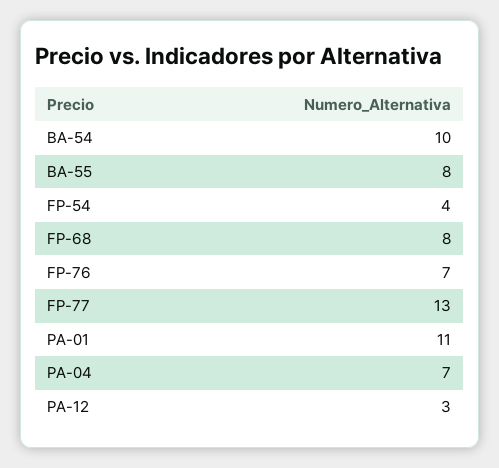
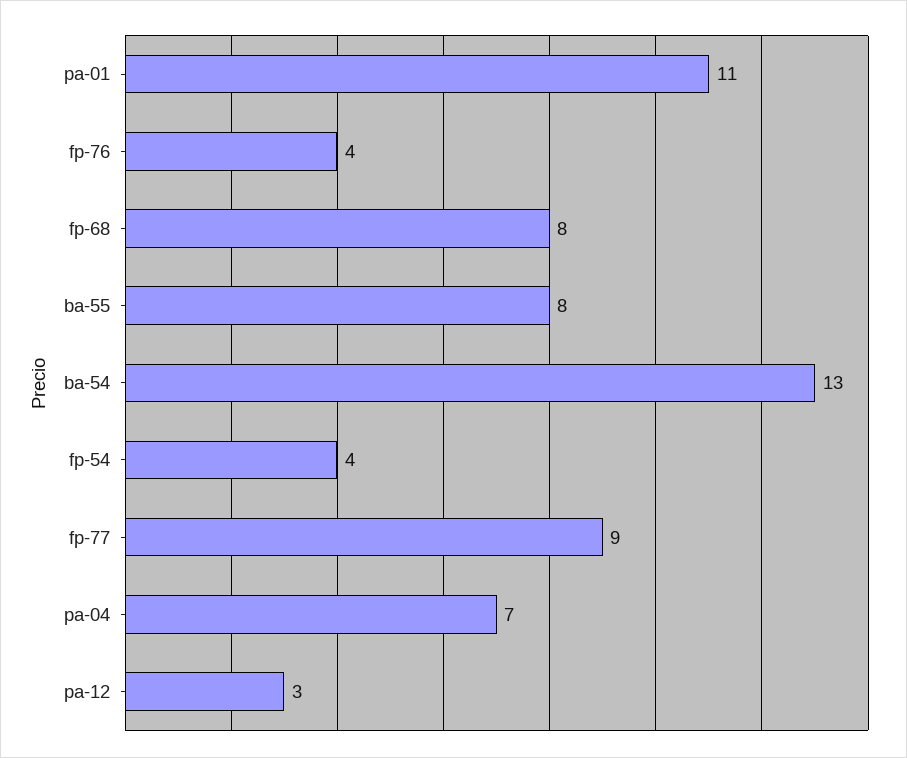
  {
-   "BA-54": 10,
+   "BA-54": 13,
    "BA-55": 8,
    "FP-54": 4,
    "FP-68": 8,
-   "FP-76": 7,
+   "FP-76": 4,
-   "FP-77": 13,
+   "FP-77": 9,
    "PA-01": 11,
    "PA-04": 7,
    "PA-12": 3
  }

